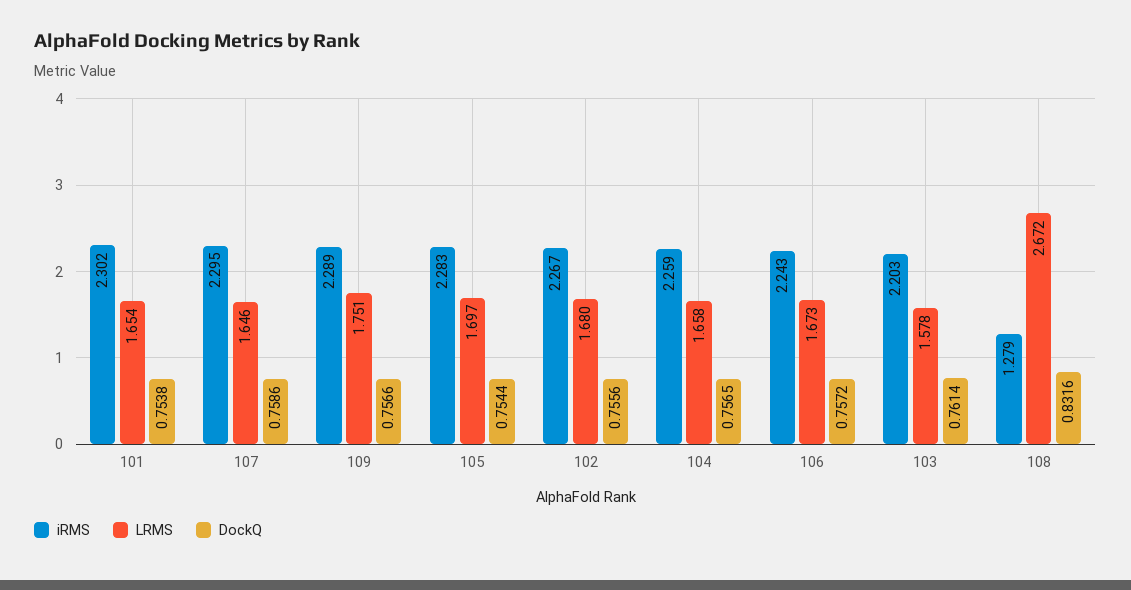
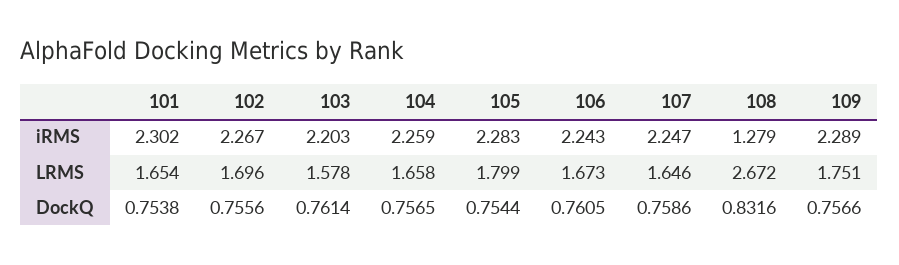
  {
    "iRMS": {
      "101": 2.302,
-     "107": 2.295,
+     "107": 2.247,
      "109": 2.289,
      "105": 2.283,
      "102": 2.267,
      "104": 2.259,
      "106": 2.243,
      "103": 2.203,
      "108": 1.279
    },
    "LRMS": {
      "101": 1.654,
      "107": 1.646,
      "109": 1.751,
-     "105": 1.697,
+     "105": 1.799,
-     "102": 1.68,
+     "102": 1.696,
      "104": 1.658,
      "106": 1.673,
      "103": 1.578,
      "108": 2.672
    },
    "DockQ": {
      "101": 0.7538,
      "107": 0.7586,
      "109": 0.7566,
      "105": 0.7544,
      "102": 0.7556,
      "104": 0.7565,
-     "106": 0.7572,
+     "106": 0.7605,
      "103": 0.7614,
      "108": 0.8316
    }
  }

